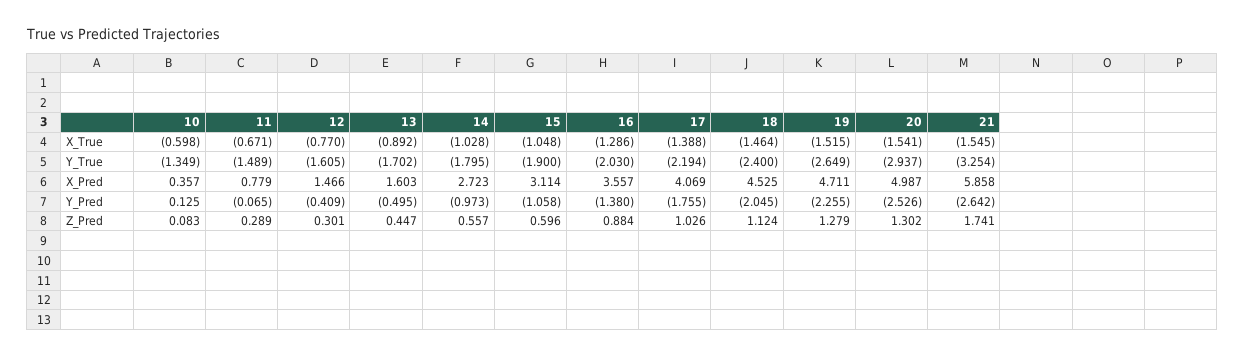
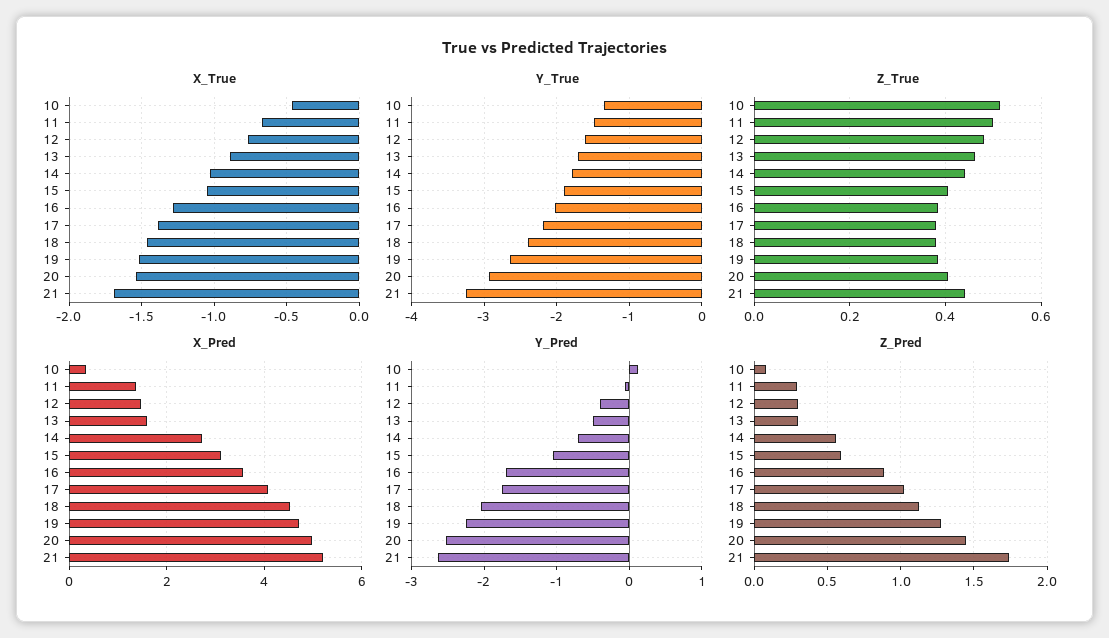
  {
    "X_True": {
-     "10": -0.598,
+     "10": -0.45,
      "11": -0.671,
      "12": -0.77,
      "13": -0.892,
      "14": -1.028,
      "15": -1.048,
      "16": -1.286,
      "17": -1.388,
      "18": -1.464,
      "19": -1.515,
      "20": -1.541,
-     "21": -1.545
+     "21": -1.7
    },
    "Y_True": {
      "10": -1.349,
      "11": -1.489,
      "12": -1.605,
      "13": -1.702,
      "14": -1.795,
      "15": -1.9,
      "16": -2.03,
      "17": -2.194,
      "18": -2.4,
      "19": -2.649,
      "20": -2.937,
      "21": -3.254
    },
    "X_Pred": {
      "10": 0.357,
-     "11": 0.779,
+     "11": 1.4,
      "12": 1.466,
      "13": 1.603,
      "14": 2.723,
      "15": 3.114,
      "16": 3.557,
      "17": 4.069,
      "18": 4.525,
      "19": 4.711,
      "20": 4.987,
-     "21": 5.858
+     "21": 5.2
    },
    "Y_Pred": {
      "10": 0.125,
      "11": -0.065,
      "12": -0.409,
      "13": -0.495,
-     "14": -0.973,
+     "14": -0.7,
      "15": -1.058,
-     "16": -1.38,
+     "16": -1.7,
      "17": -1.755,
      "18": -2.045,
      "19": -2.255,
      "20": -2.526,
      "21": -2.642
    },
    "Z_Pred": {
      "10": 0.083,
      "11": 0.289,
      "12": 0.301,
-     "13": 0.447,
+     "13": 0.3,
      "14": 0.557,
      "15": 0.596,
      "16": 0.884,
      "17": 1.026,
      "18": 1.124,
      "19": 1.279,
-     "20": 1.302,
+     "20": 1.45,
      "21": 1.741
-   }
+   },
+   "Z_True": {
+     "10": 0.52,
+     "11": 0.5,
+     "12": 0.48,
+     "13": 0.46,
+     "14": 0.44,
+     "15": 0.4,
+     "16": 0.38,
+     "17": 0.38,
+     "18": 0.38,
+     "19": 0.38,
+     "20": 0.4,
+     "21": 0.44
+   }
  }

